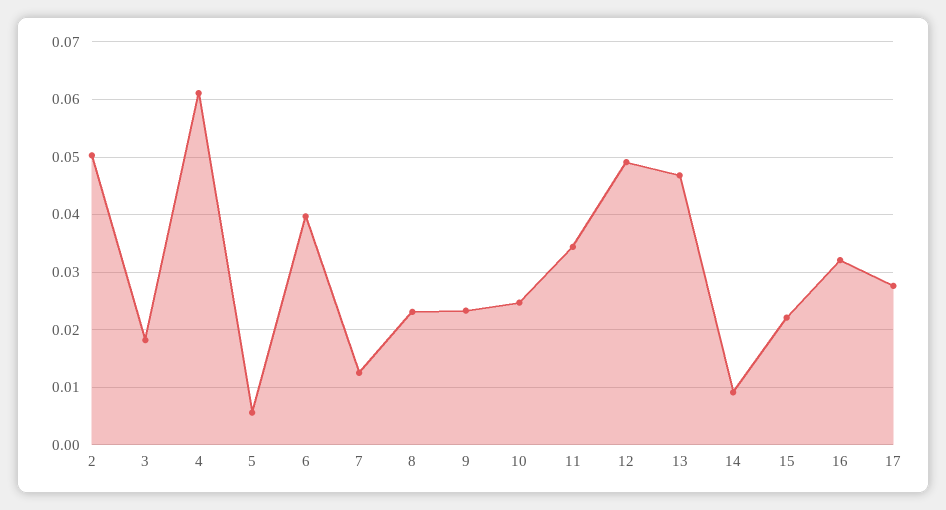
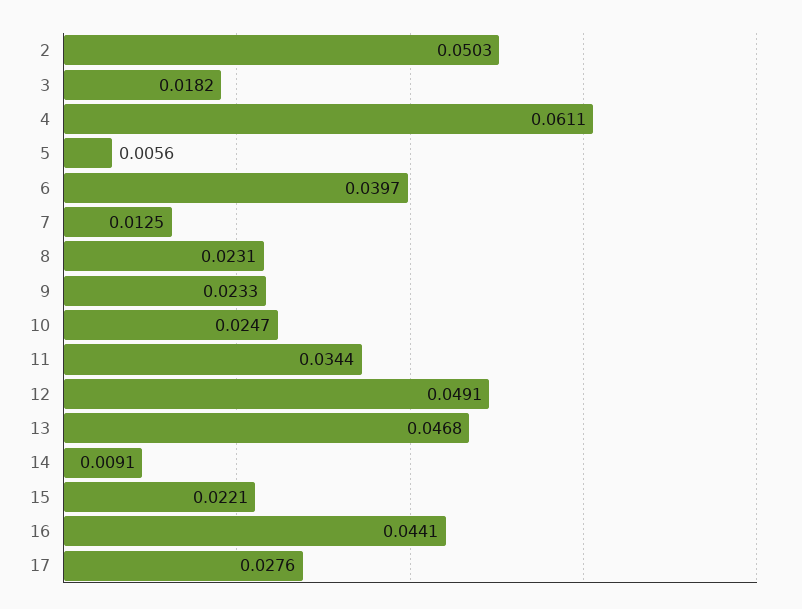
  {
    "2": 0.0503,
    "3": 0.0182,
    "4": 0.0611,
    "5": 0.0056,
    "6": 0.0397,
    "7": 0.0125,
    "8": 0.0231,
    "9": 0.0233,
    "10": 0.0247,
    "11": 0.0344,
    "12": 0.0491,
    "13": 0.0468,
    "14": 0.0091,
    "15": 0.0221,
-   "16": 0.032,
+   "16": 0.0441,
    "17": 0.0276
  }

